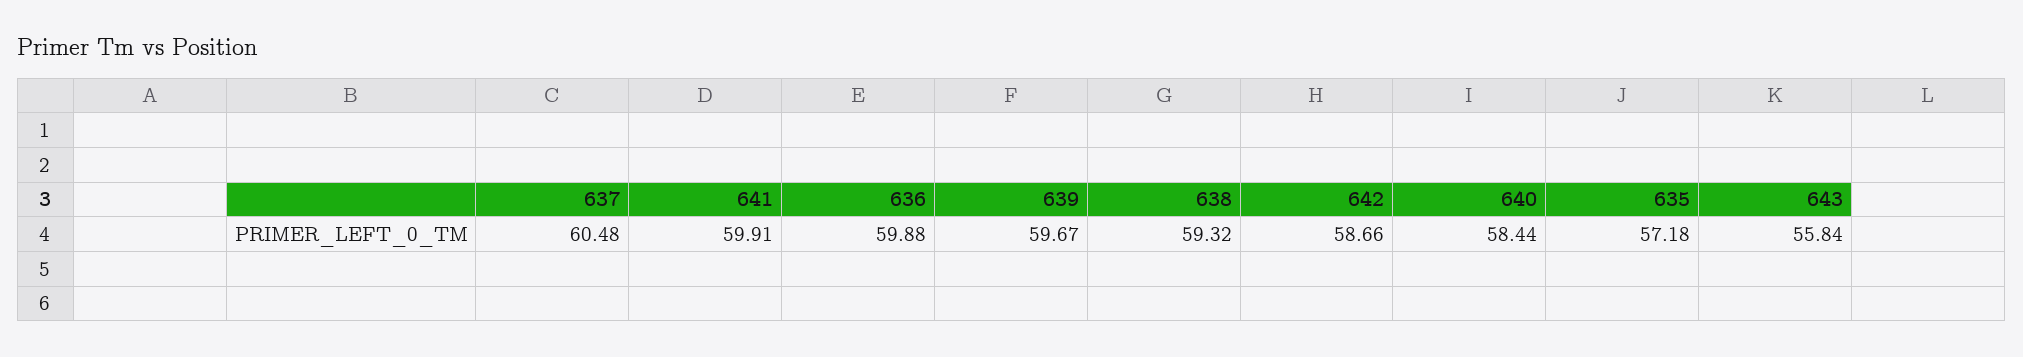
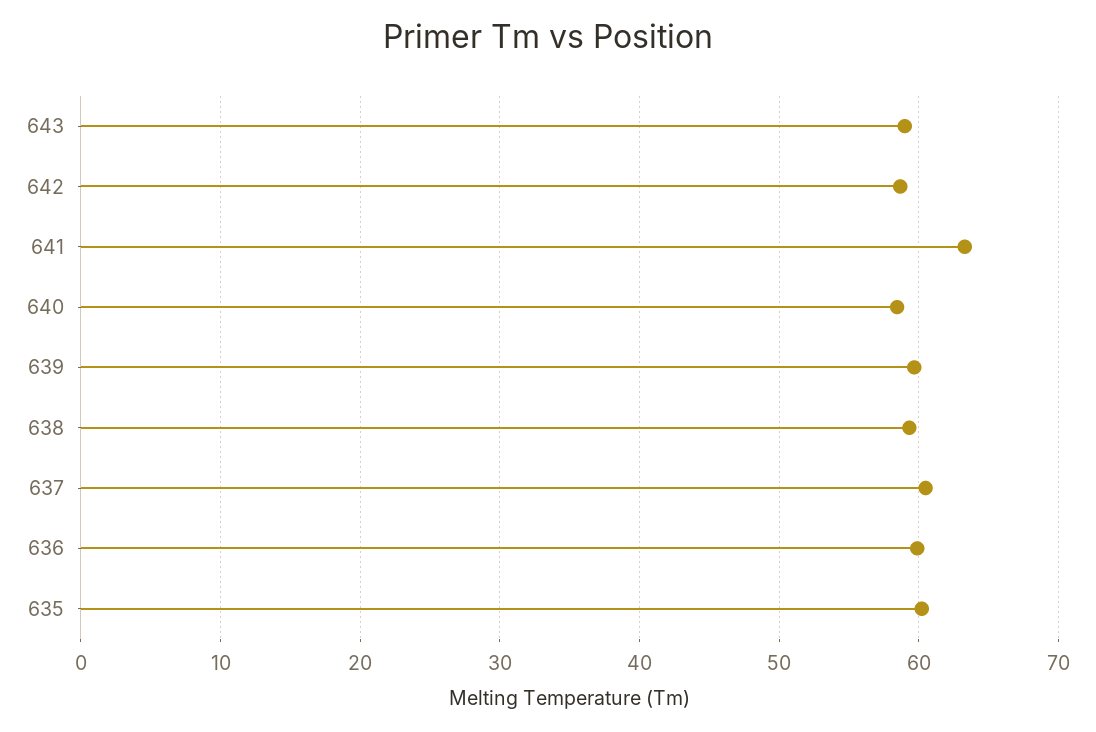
  {
    "637": 60.48,
-   "641": 59.91,
+   "641": 63,
    "636": 59.88,
    "639": 59.67,
    "638": 59.32,
    "642": 58.66,
    "640": 58.44,
-   "635": 57.18,
+   "635": 60,
-   "643": 55.84
+   "643": 59
  }

